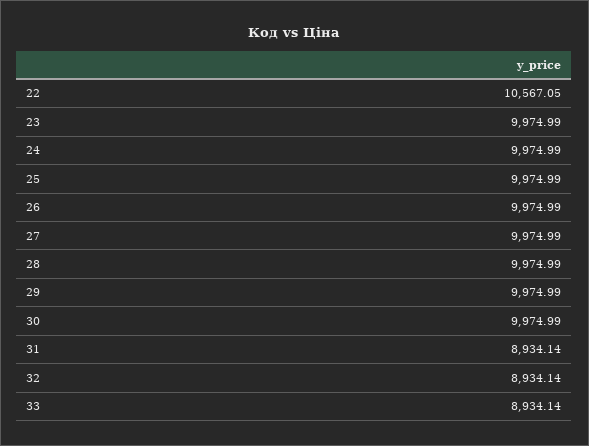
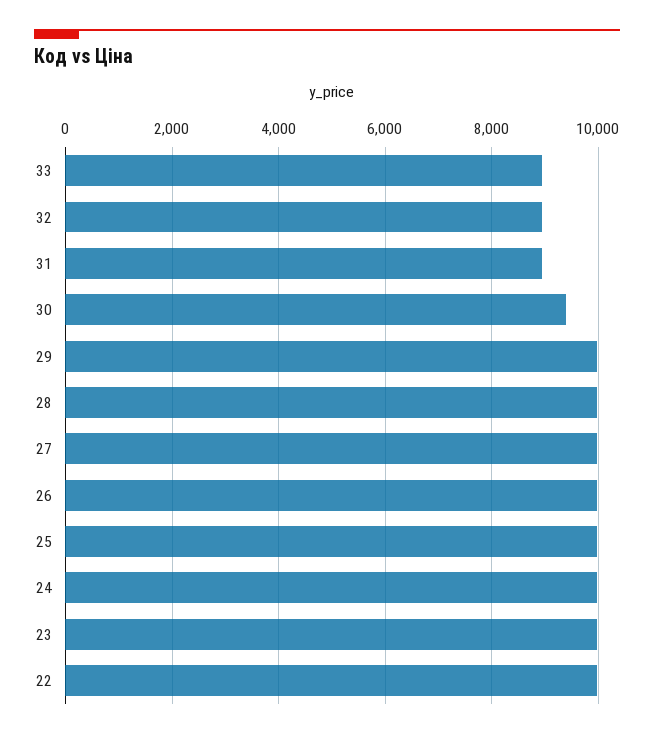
  {
-   "22": 10567.05,
+   "22": 10000,
    "23": 9974.99,
    "24": 9974.99,
    "25": 9974.99,
    "26": 9974.99,
    "27": 9974.99,
    "28": 9974.99,
    "29": 9974.99,
-   "30": 9974.99,
+   "30": 9400,
    "31": 8934.14,
    "32": 8934.14,
    "33": 8934.14
  }

